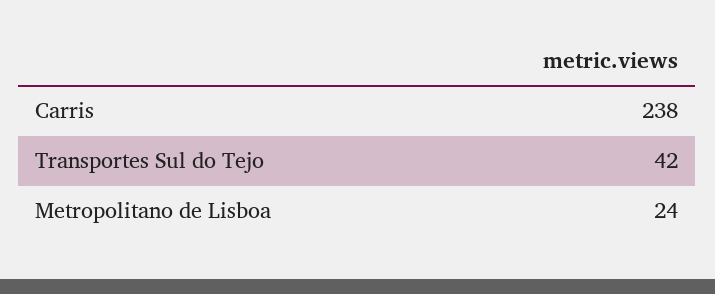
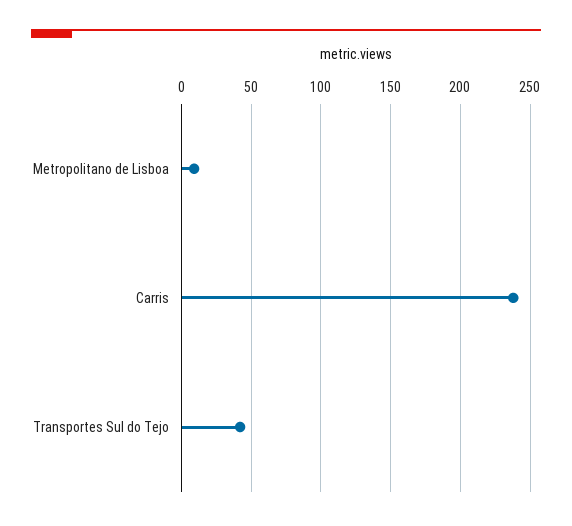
  {
    "Carris": 238,
    "Transportes Sul do Tejo": 42,
-   "Metropolitano de Lisboa": 24
+   "Metropolitano de Lisboa": 10
  }

